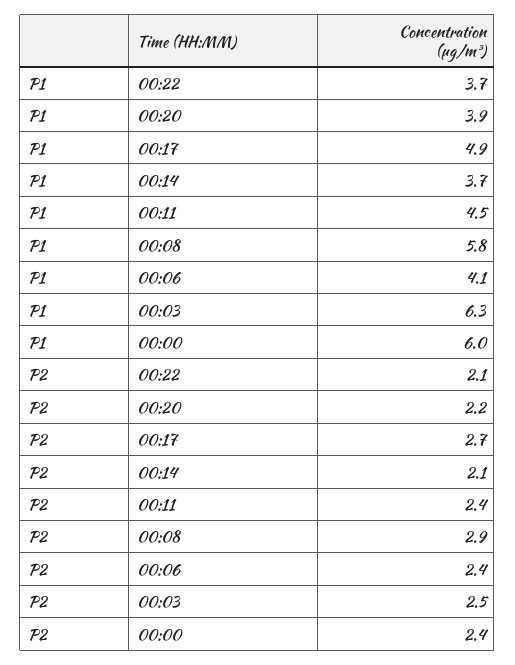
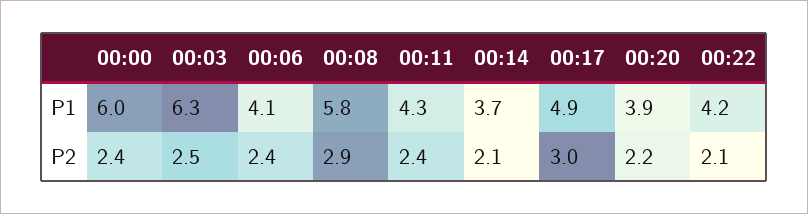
  {
    "P1": {
-     "00:22": 3.7,
+     "00:22": 4.2,
      "00:20": 3.9,
      "00:17": 4.9,
      "00:14": 3.7,
-     "00:11": 4.5,
+     "00:11": 4.3,
      "00:08": 5.8,
      "00:06": 4.1,
      "00:03": 6.3,
      "00:00": 6
    },
    "P2": {
      "00:22": 2.1,
      "00:20": 2.2,
-     "00:17": 2.7,
+     "00:17": 3,
      "00:14": 2.1,
      "00:11": 2.4,
      "00:08": 2.9,
      "00:06": 2.4,
      "00:03": 2.5,
      "00:00": 2.4
    }
  }

